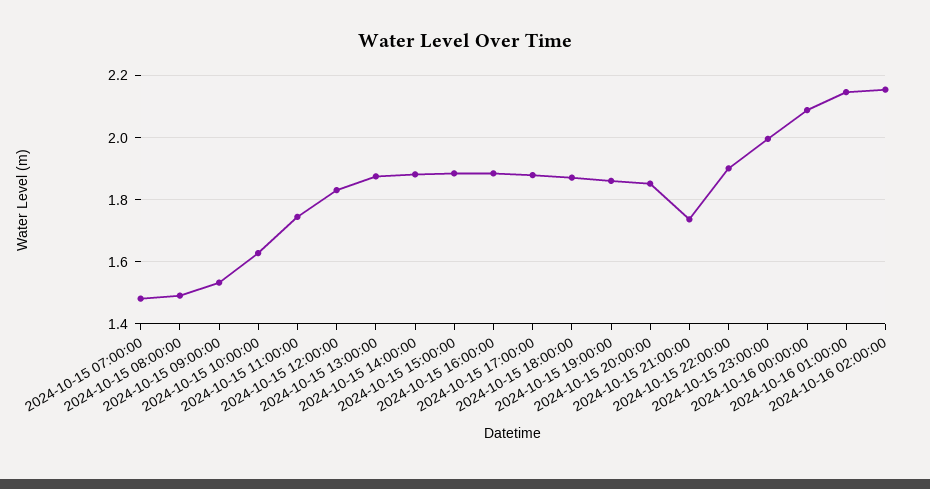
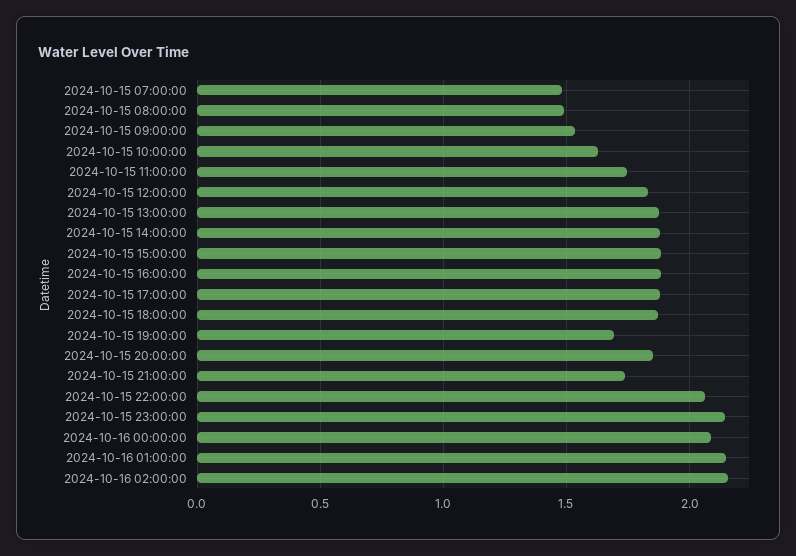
  {
    "2024-10-15 07:00:00": 1.48,
    "2024-10-15 08:00:00": 1.5,
    "2024-10-15 09:00:00": 1.54,
    "2024-10-15 10:00:00": 1.62,
    "2024-10-15 11:00:00": 1.74,
    "2024-10-15 12:00:00": 1.84,
    "2024-10-15 13:00:00": 1.88,
    "2024-10-15 14:00:00": 1.88,
    "2024-10-15 15:00:00": 1.88,
    "2024-10-15 16:00:00": 1.88,
    "2024-10-15 17:00:00": 1.88,
    "2024-10-15 18:00:00": 1.88,
-   "2024-10-15 19:00:00": 1.86,
+   "2024-10-15 19:00:00": 1.7,
    "2024-10-15 20:00:00": 1.86,
    "2024-10-15 21:00:00": 1.74,
-   "2024-10-15 22:00:00": 1.9,
+   "2024-10-15 22:00:00": 2.05,
-   "2024-10-15 23:00:00": 2,
+   "2024-10-15 23:00:00": 2.15,
    "2024-10-16 00:00:00": 2.08,
    "2024-10-16 01:00:00": 2.14,
    "2024-10-16 02:00:00": 2.16
  }

